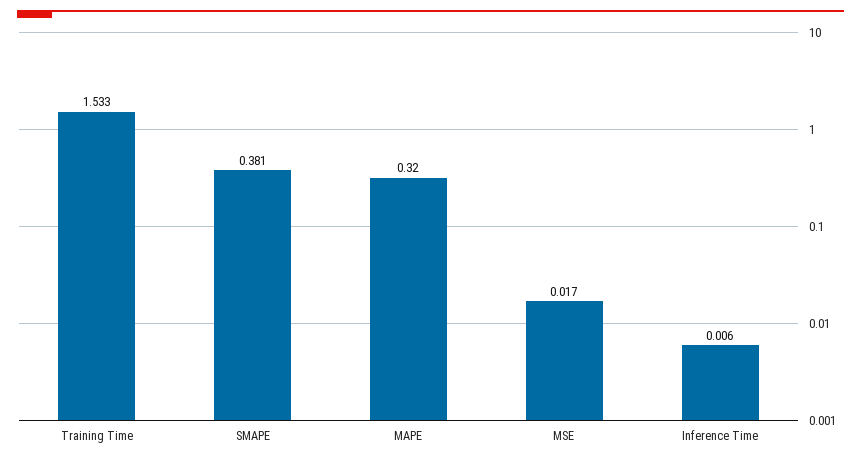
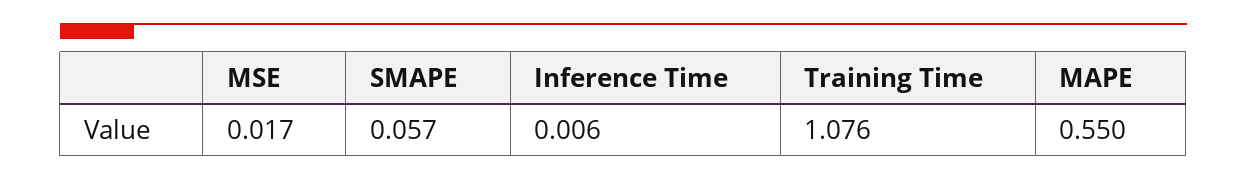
  {
-   "Training Time": 1.533,
+   "Training Time": 1.076,
-   "SMAPE": 0.381,
+   "SMAPE": 0.057,
-   "MAPE": 0.32,
+   "MAPE": 0.55,
    "MSE": 0.017,
    "Inference Time": 0.006
  }

